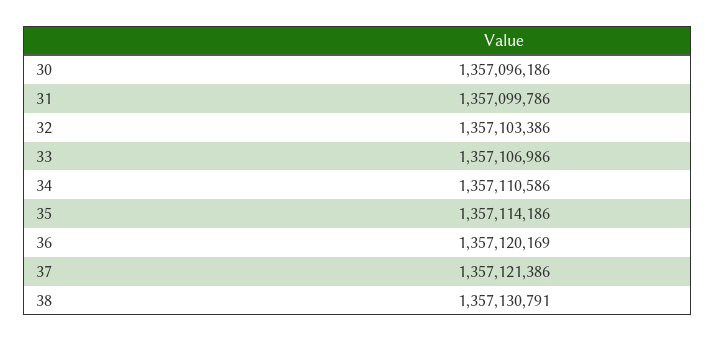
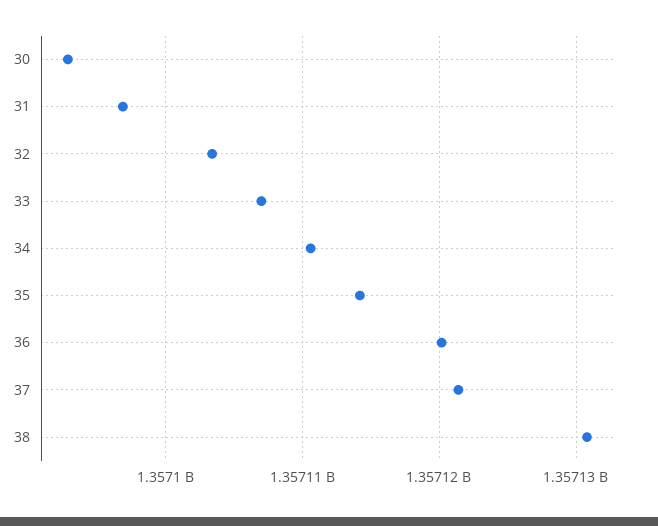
  {
-   "30": 1357096186,
+   "30": 1357093000,
-   "31": 1357099786,
+   "31": 1357097000,
    "32": 1357103386,
    "33": 1357106986,
    "34": 1357110586,
    "35": 1357114186,
    "36": 1357120169,
    "37": 1357121386,
    "38": 1357130791
  }

